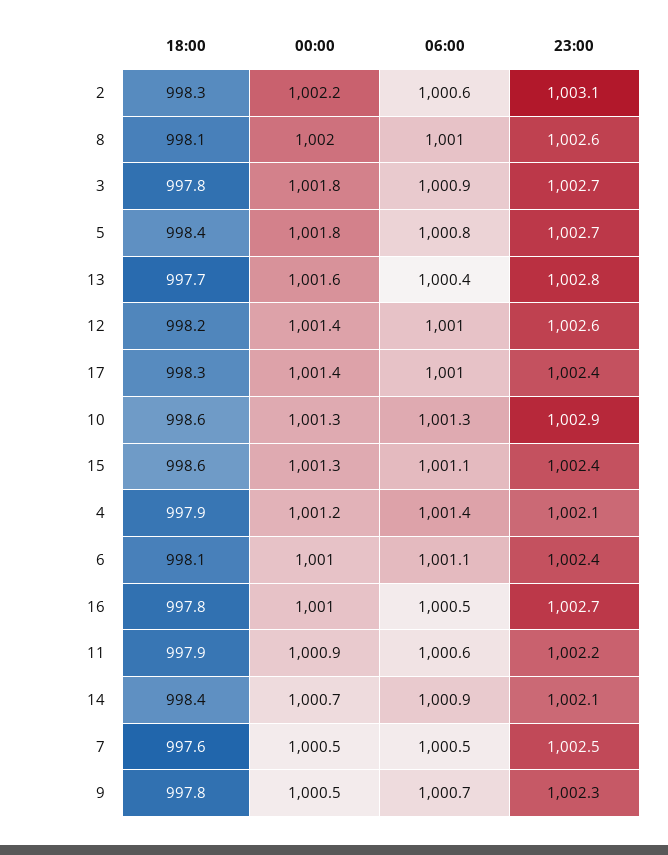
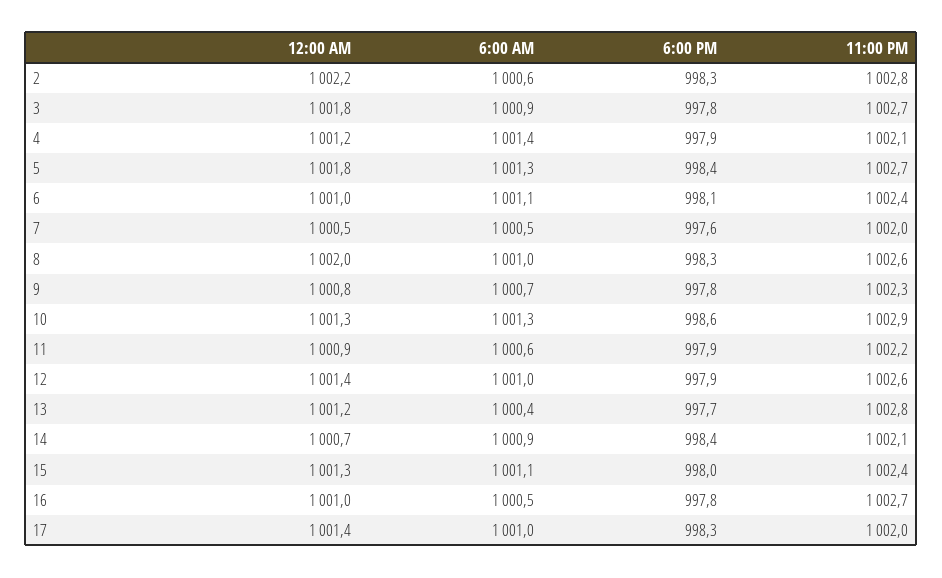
  {
    "18:00": {
      "2": 998.3,
-     "8": 998.1,
+     "8": 998.3,
      "3": 997.8,
      "5": 998.4,
      "13": 997.7,
-     "12": 998.2,
+     "12": 997.9,
      "17": 998.3,
      "10": 998.6,
-     "15": 998.6,
+     "15": 998,
      "4": 997.9,
      "6": 998.1,
      "16": 997.8,
      "11": 997.9,
      "14": 998.4,
      "7": 997.6,
      "9": 997.8
    },
    "00:00": {
      "2": 1002.2,
      "8": 1002,
      "3": 1001.8,
      "5": 1001.8,
-     "13": 1001.6,
+     "13": 1001.2,
      "12": 1001.4,
      "17": 1001.4,
      "10": 1001.3,
      "15": 1001.3,
      "4": 1001.2,
      "6": 1001,
      "16": 1001,
      "11": 1000.9,
      "14": 1000.7,
      "7": 1000.5,
-     "9": 1000.5
+     "9": 1000.8
    },
    "06:00": {
      "2": 1000.6,
      "8": 1001,
      "3": 1000.9,
-     "5": 1000.8,
+     "5": 1001.3,
      "13": 1000.4,
      "12": 1001,
      "17": 1001,
      "10": 1001.3,
      "15": 1001.1,
      "4": 1001.4,
      "6": 1001.1,
      "16": 1000.5,
      "11": 1000.6,
      "14": 1000.9,
      "7": 1000.5,
      "9": 1000.7
    },
    "23:00": {
-     "2": 1003.1,
+     "2": 1002.8,
      "8": 1002.6,
      "3": 1002.7,
      "5": 1002.7,
      "13": 1002.8,
      "12": 1002.6,
-     "17": 1002.4,
+     "17": 1002,
      "10": 1002.9,
      "15": 1002.4,
      "4": 1002.1,
      "6": 1002.4,
      "16": 1002.7,
      "11": 1002.2,
      "14": 1002.1,
-     "7": 1002.5,
+     "7": 1002,
      "9": 1002.3
    }
  }

